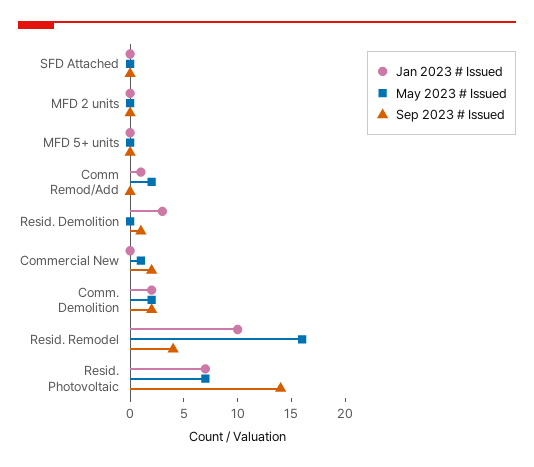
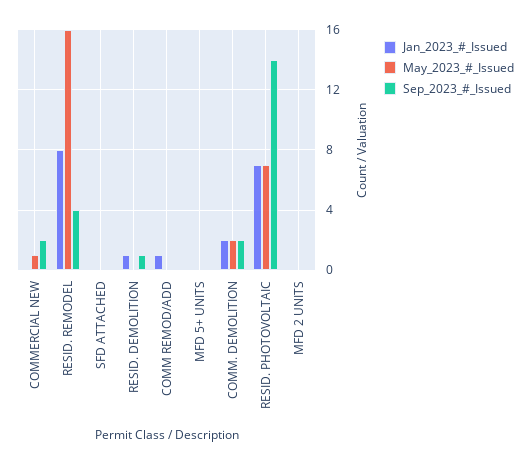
  {
    "Jan 2023 # Issued": {
      "SFD Attached": 0,
      "MFD 2 units": 0,
      "MFD 5+ units": 0,
      "Comm Remod/Add": 1,
-     "Resid. Demolition": 3,
+     "Resid. Demolition": 1,
      "Commercial New": 0,
      "Comm. Demolition": 2,
-     "Resid. Remodel": 10,
+     "Resid. Remodel": 8,
      "Resid. Photovoltaic": 7
    },
    "May 2023 # Issued": {
      "SFD Attached": 0,
      "MFD 2 units": 0,
      "MFD 5+ units": 0,
-     "Comm Remod/Add": 2,
+     "Comm Remod/Add": 0,
      "Resid. Demolition": 0,
      "Commercial New": 1,
      "Comm. Demolition": 2,
      "Resid. Remodel": 16,
      "Resid. Photovoltaic": 7
    },
    "Sep 2023 # Issued": {
      "SFD Attached": 0,
      "MFD 2 units": 0,
      "MFD 5+ units": 0,
      "Comm Remod/Add": 0,
      "Resid. Demolition": 1,
      "Commercial New": 2,
      "Comm. Demolition": 2,
      "Resid. Remodel": 4,
      "Resid. Photovoltaic": 14
    }
  }

